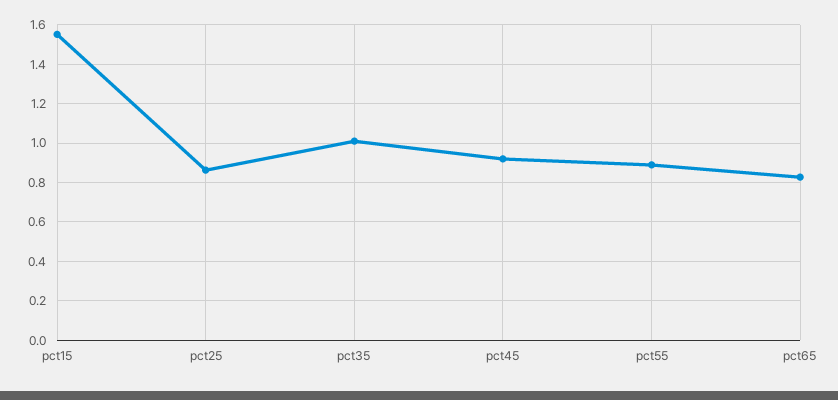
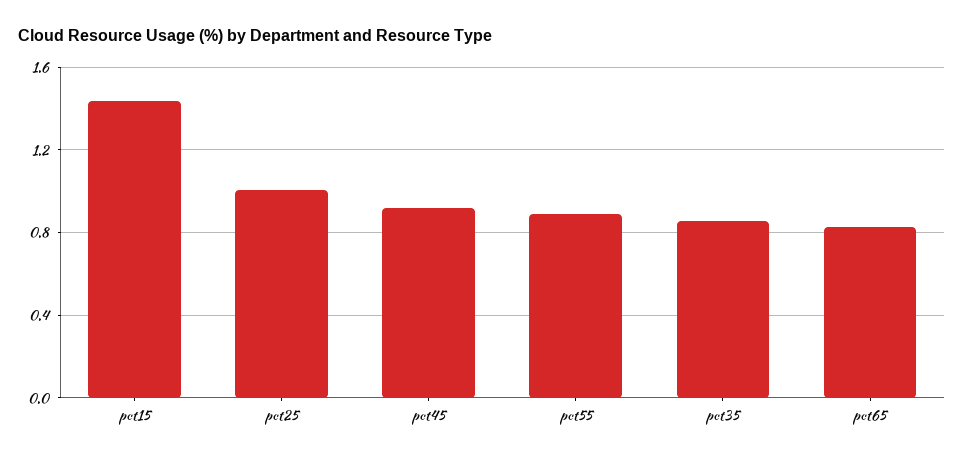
  {
-   "pct15": 1.55,
+   "pct15": 1.45,
-   "pct25": 0.85,
+   "pct25": 1,
-   "pct35": 1,
+   "pct35": 0.85,
    "pct45": 0.9,
    "pct55": 0.9,
    "pct65": 0.85
  }

